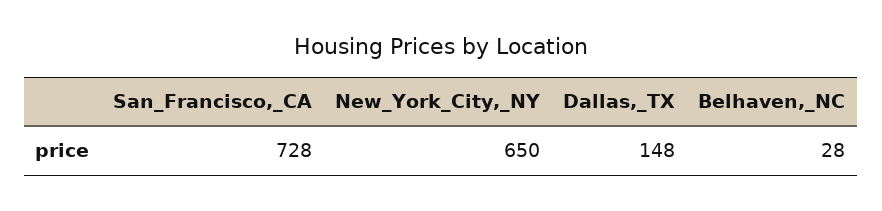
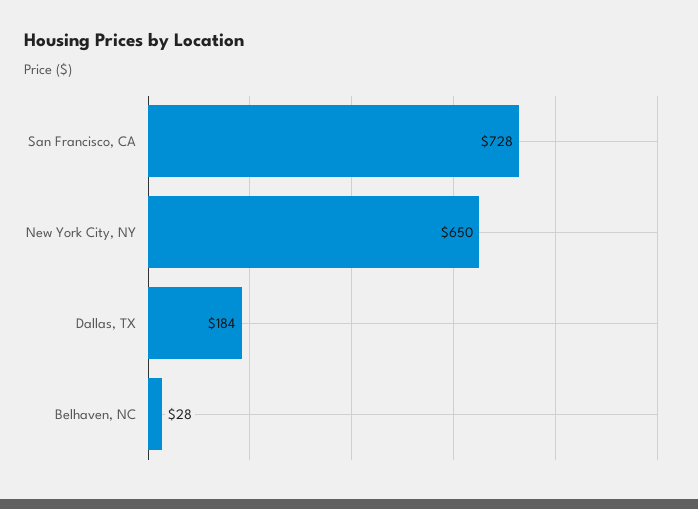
  {
    "San_Francisco,_CA": 728,
    "New_York_City,_NY": 650,
-   "Dallas,_TX": 148,
+   "Dallas,_TX": 184,
    "Belhaven,_NC": 28
  }

